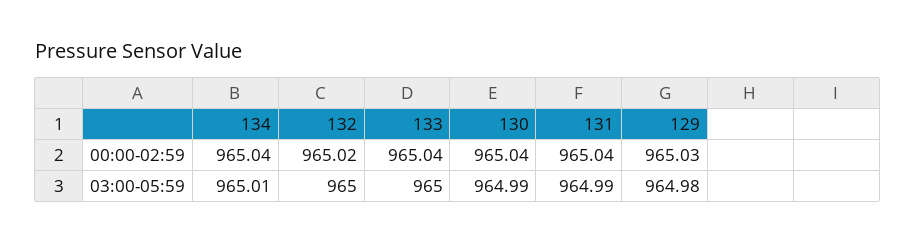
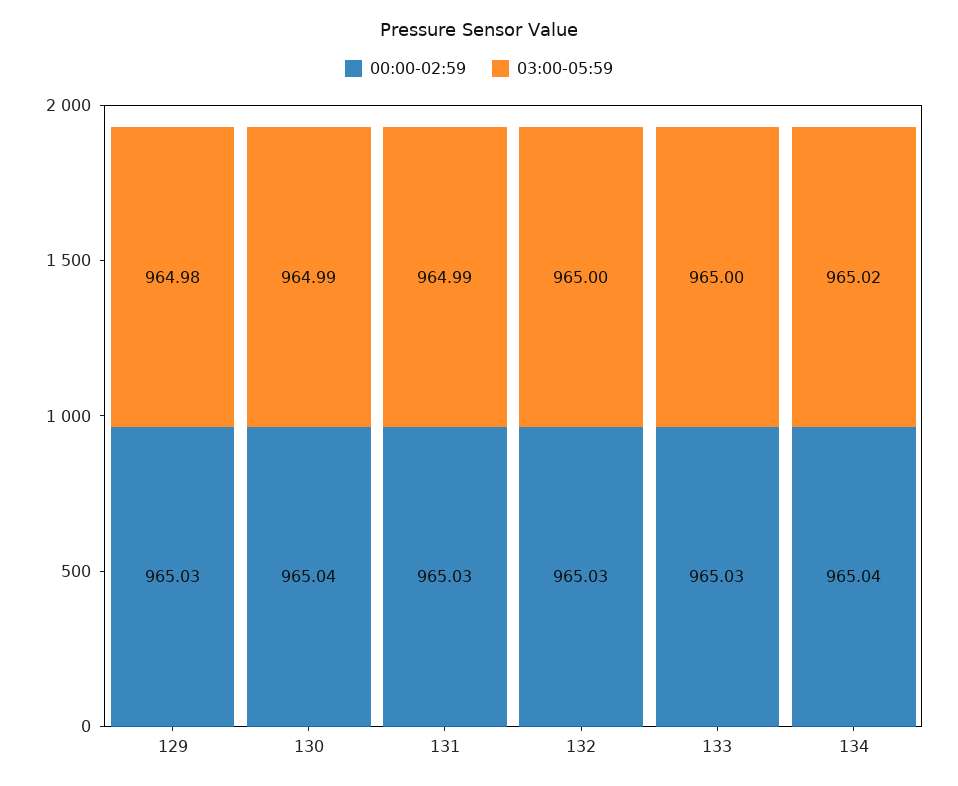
  {
    "00:00-02:59": {
      "134": 965.04,
-     "132": 965.02,
+     "132": 965.03,
-     "133": 965.04,
+     "133": 965.03,
      "130": 965.04,
-     "131": 965.04,
+     "131": 965.03,
      "129": 965.03
    },
    "03:00-05:59": {
-     "134": 965.01,
+     "134": 965.02,
      "132": 965,
      "133": 965,
      "130": 964.99,
      "131": 964.99,
      "129": 964.98
    }
  }

